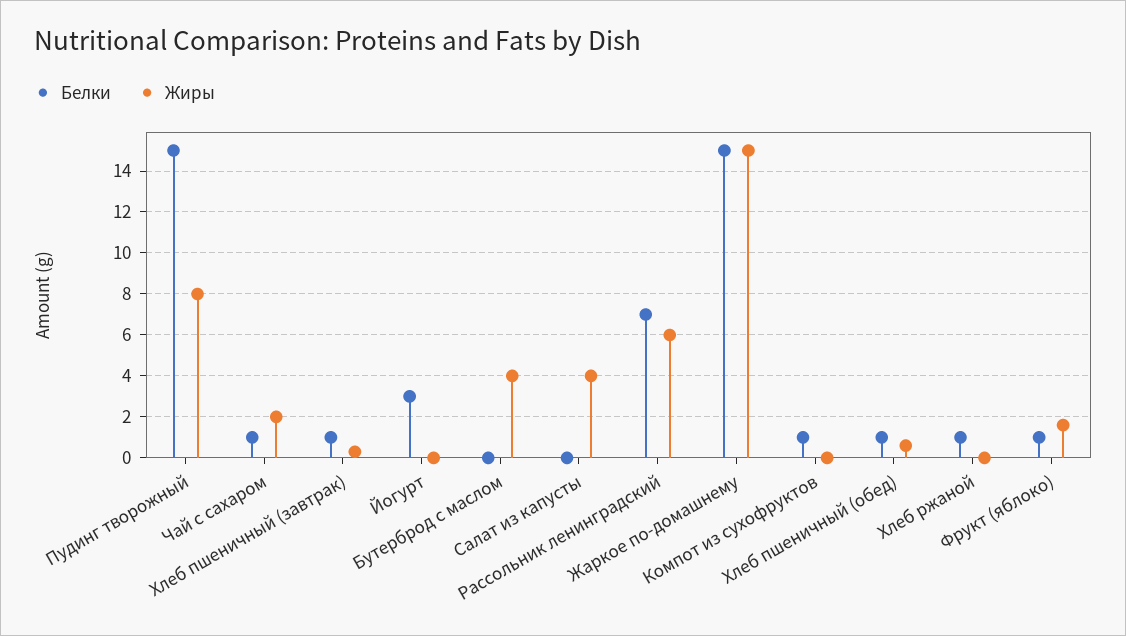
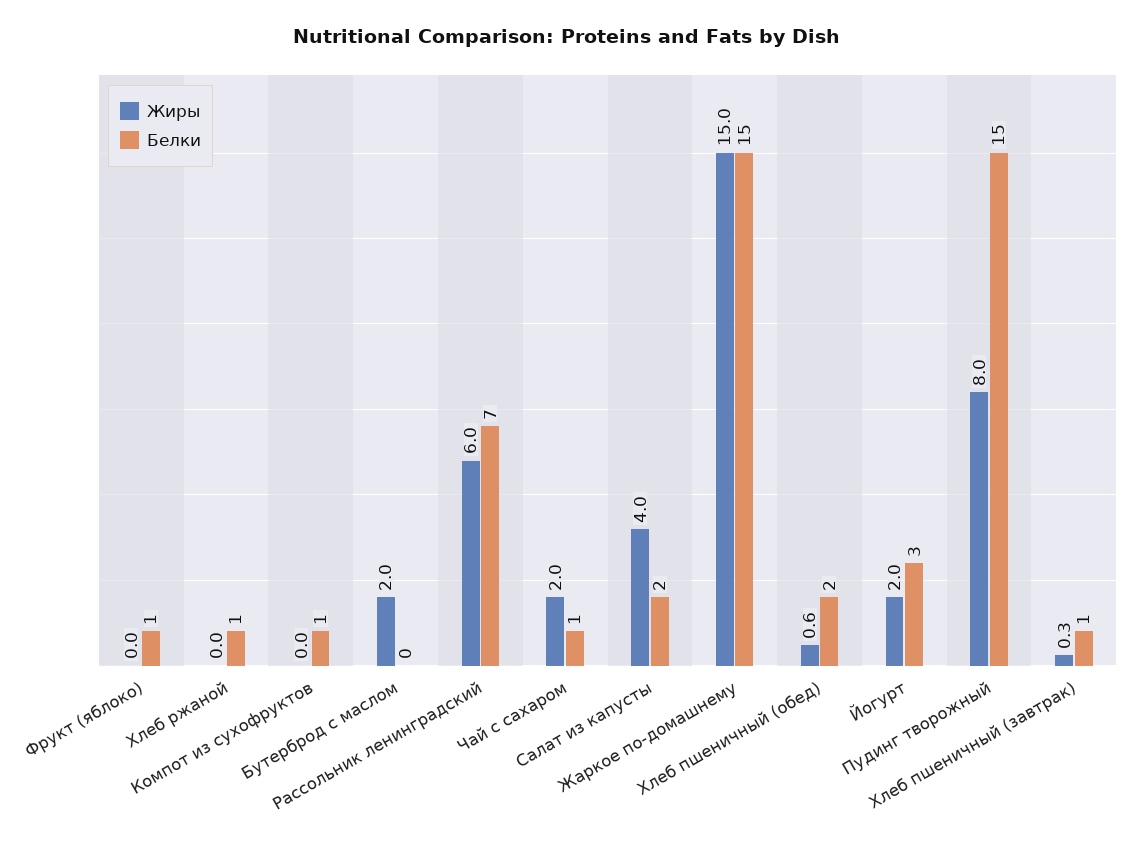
  {
    "Белки": {
      "Пудинг творожный": 15,
      "Чай с сахаром": 1,
      "Хлеб пшеничный (завтрак)": 1,
      "Йогурт": 3,
      "Бутерброд с маслом": 0,
-     "Салат из капусты": 0,
+     "Салат из капусты": 2,
      "Рассольник ленинградский": 7,
      "Жаркое по-домашнему": 15,
      "Компот из сухофруктов": 1,
-     "Хлеб пшеничный (обед)": 1,
+     "Хлеб пшеничный (обед)": 2,
      "Хлеб ржаной": 1,
      "Фрукт (яблоко)": 1
    },
    "Жиры": {
      "Пудинг творожный": 8,
      "Чай с сахаром": 2,
      "Хлеб пшеничный (завтрак)": 0.3,
-     "Йогурт": 0,
+     "Йогурт": 2,
-     "Бутерброд с маслом": 4,
+     "Бутерброд с маслом": 2,
      "Салат из капусты": 4,
      "Рассольник ленинградский": 6,
      "Жаркое по-домашнему": 15,
      "Компот из сухофруктов": 0,
      "Хлеб пшеничный (обед)": 0.6,
      "Хлеб ржаной": 0,
-     "Фрукт (яблоко)": 1.5
+     "Фрукт (яблоко)": 0
    }
  }

